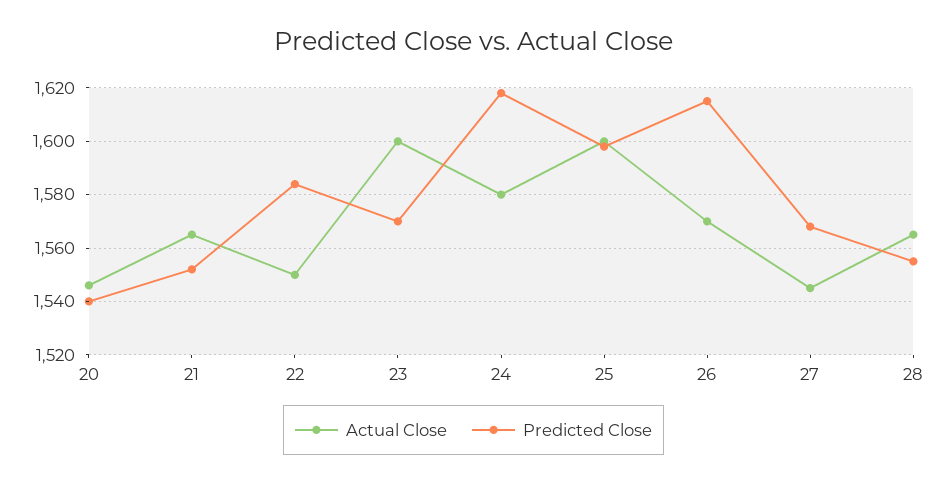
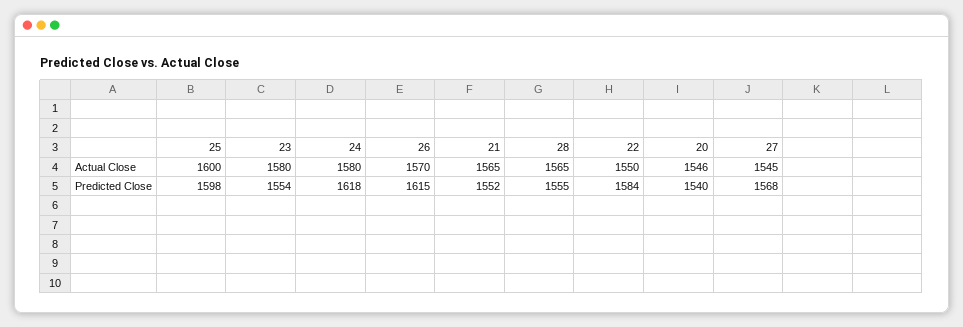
  {
    "Actual Close": {
      "20": 1546,
      "21": 1565,
      "22": 1550,
-     "23": 1600,
+     "23": 1580,
      "24": 1580,
      "25": 1600,
      "26": 1570,
      "27": 1545,
      "28": 1565
    },
    "Predicted Close": {
      "20": 1540,
      "21": 1552,
      "22": 1584,
-     "23": 1570,
+     "23": 1554,
      "24": 1618,
      "25": 1598,
      "26": 1615,
      "27": 1568,
      "28": 1555
    }
  }

